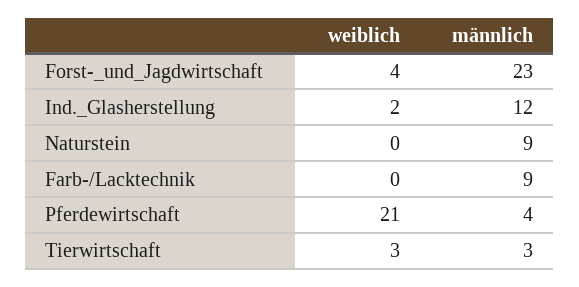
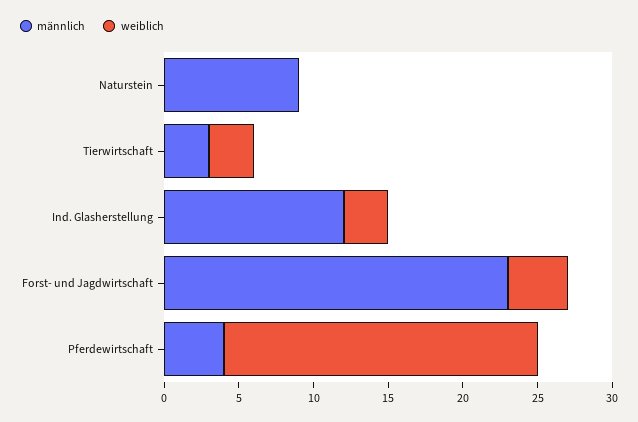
  {
    "weiblich": {
      "Forst-_und_Jagdwirtschaft": 4,
-     "Ind._Glasherstellung": 2,
+     "Ind._Glasherstellung": 3,
      "Naturstein": 0,
-     "Farb-/Lacktechnik": 0,
      "Pferdewirtschaft": 21,
      "Tierwirtschaft": 3
    },
    "männlich": {
      "Forst-_und_Jagdwirtschaft": 23,
      "Ind._Glasherstellung": 12,
      "Naturstein": 9,
-     "Farb-/Lacktechnik": 9,
      "Pferdewirtschaft": 4,
      "Tierwirtschaft": 3
    }
  }

